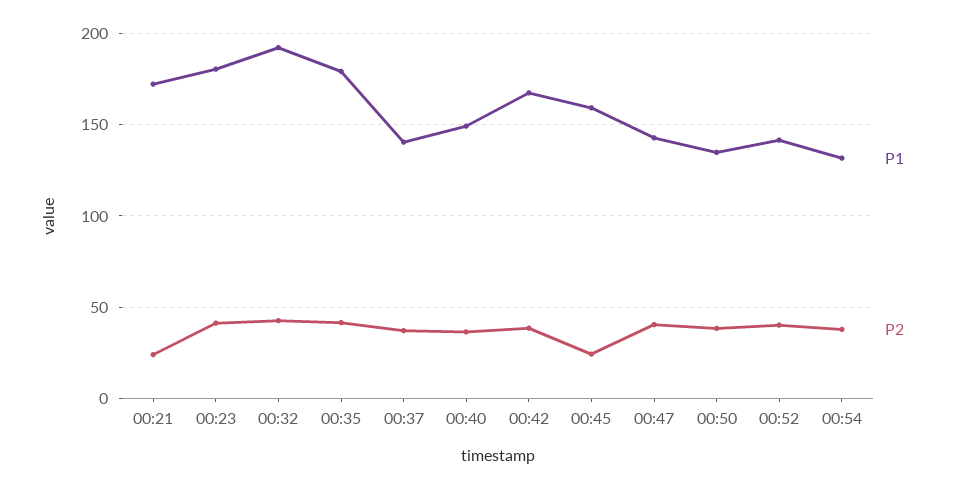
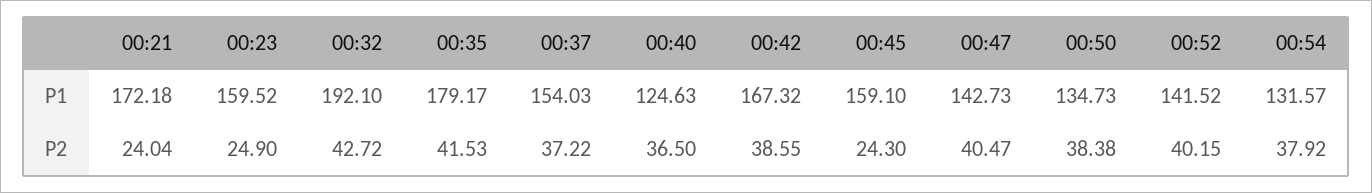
  {
    "P1": {
      "00:21": 172.18,
-     "00:23": 180,
+     "00:23": 159.52,
      "00:32": 192.1,
      "00:35": 179.17,
-     "00:37": 140,
+     "00:37": 154.03,
-     "00:40": 150,
+     "00:40": 124.63,
      "00:42": 167.32,
      "00:45": 159.1,
      "00:47": 142.73,
      "00:50": 134.73,
      "00:52": 141.52,
      "00:54": 131.57
    },
    "P2": {
      "00:21": 24.04,
-     "00:23": 40,
+     "00:23": 24.9,
      "00:32": 42.72,
      "00:35": 41.53,
      "00:37": 37.22,
      "00:40": 36.5,
      "00:42": 38.55,
      "00:45": 24.3,
      "00:47": 40.47,
      "00:50": 38.38,
      "00:52": 40.15,
      "00:54": 37.92
    }
  }

